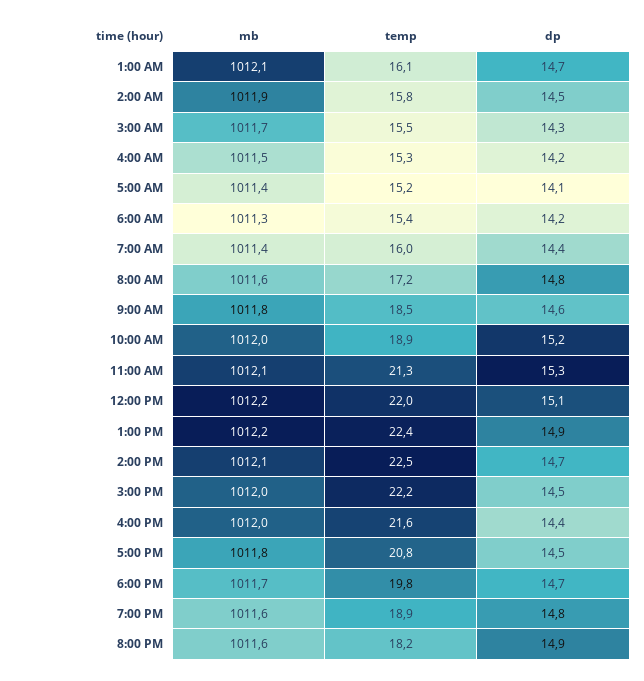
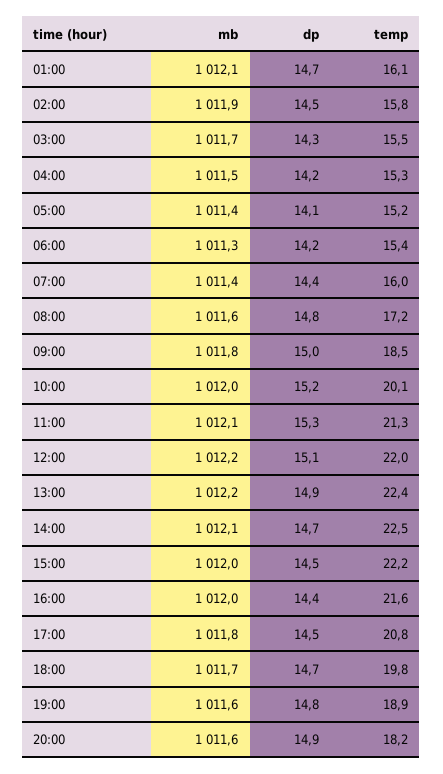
  {
    "mb": {
      "1:00 AM": 1012.1,
      "2:00 AM": 1011.9,
      "3:00 AM": 1011.7,
      "4:00 AM": 1011.5,
      "5:00 AM": 1011.4,
      "6:00 AM": 1011.3,
      "7:00 AM": 1011.4,
      "8:00 AM": 1011.6,
      "9:00 AM": 1011.8,
      "10:00 AM": 1012,
      "11:00 AM": 1012.1,
      "12:00 PM": 1012.2,
      "1:00 PM": 1012.2,
      "2:00 PM": 1012.1,
      "3:00 PM": 1012,
      "4:00 PM": 1012,
      "5:00 PM": 1011.8,
      "6:00 PM": 1011.7,
      "7:00 PM": 1011.6,
      "8:00 PM": 1011.6
    },
    "temp": {
      "1:00 AM": 16.1,
      "2:00 AM": 15.8,
      "3:00 AM": 15.5,
      "4:00 AM": 15.3,
      "5:00 AM": 15.2,
      "6:00 AM": 15.4,
      "7:00 AM": 16,
      "8:00 AM": 17.2,
      "9:00 AM": 18.5,
-     "10:00 AM": 18.9,
+     "10:00 AM": 20.1,
      "11:00 AM": 21.3,
      "12:00 PM": 22,
      "1:00 PM": 22.4,
      "2:00 PM": 22.5,
      "3:00 PM": 22.2,
      "4:00 PM": 21.6,
      "5:00 PM": 20.8,
      "6:00 PM": 19.8,
      "7:00 PM": 18.9,
      "8:00 PM": 18.2
    },
    "dp": {
      "1:00 AM": 14.7,
      "2:00 AM": 14.5,
      "3:00 AM": 14.3,
      "4:00 AM": 14.2,
      "5:00 AM": 14.1,
      "6:00 AM": 14.2,
      "7:00 AM": 14.4,
      "8:00 AM": 14.8,
-     "9:00 AM": 14.6,
+     "9:00 AM": 15,
      "10:00 AM": 15.2,
      "11:00 AM": 15.3,
      "12:00 PM": 15.1,
      "1:00 PM": 14.9,
      "2:00 PM": 14.7,
      "3:00 PM": 14.5,
      "4:00 PM": 14.4,
      "5:00 PM": 14.5,
      "6:00 PM": 14.7,
      "7:00 PM": 14.8,
      "8:00 PM": 14.9
    }
  }

